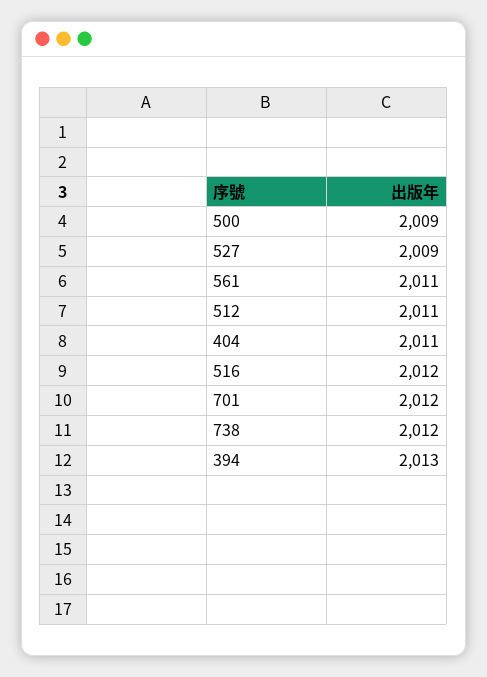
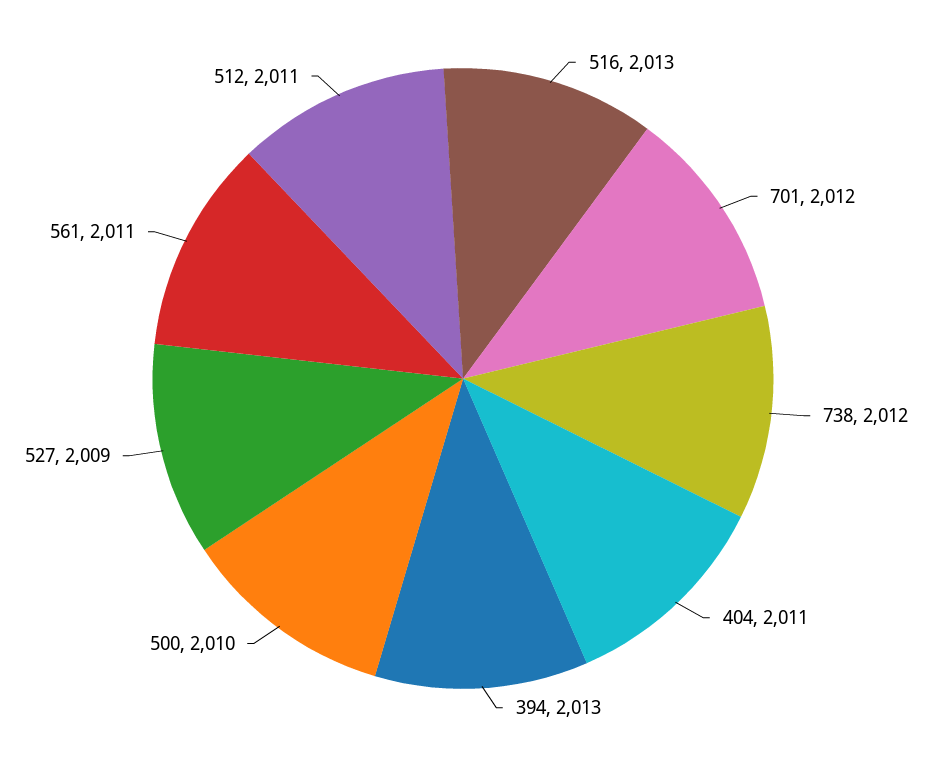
  {
-   "500": 2009,
+   "500": 2010,
    "527": 2009,
    "561": 2011,
    "512": 2011,
    "404": 2011,
-   "516": 2012,
+   "516": 2013,
    "701": 2012,
    "738": 2012,
    "394": 2013
  }

